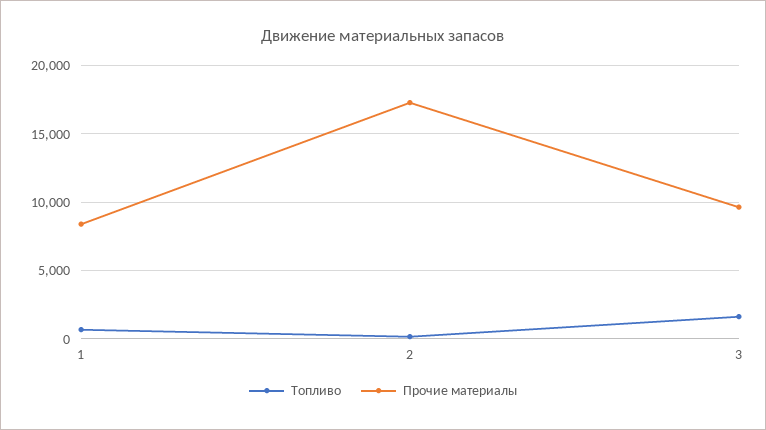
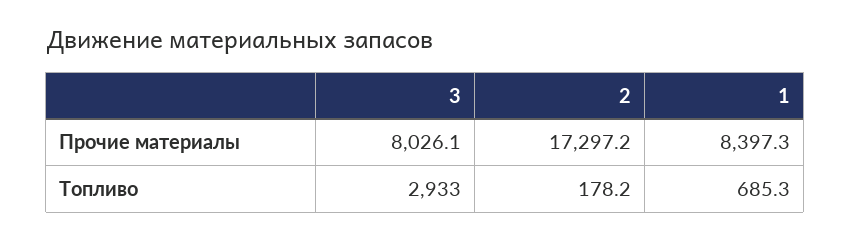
  {
    "Топливо": {
      "1": 685.3,
      "2": 178.2,
-     "3": 1500
+     "3": 2933
    },
    "Прочие материалы": {
      "1": 8397.3,
      "2": 17297.2,
-     "3": 9500
+     "3": 8026.1
    }
  }

